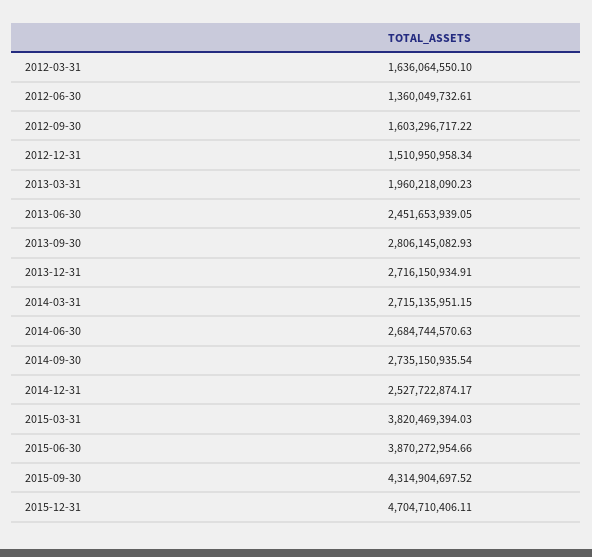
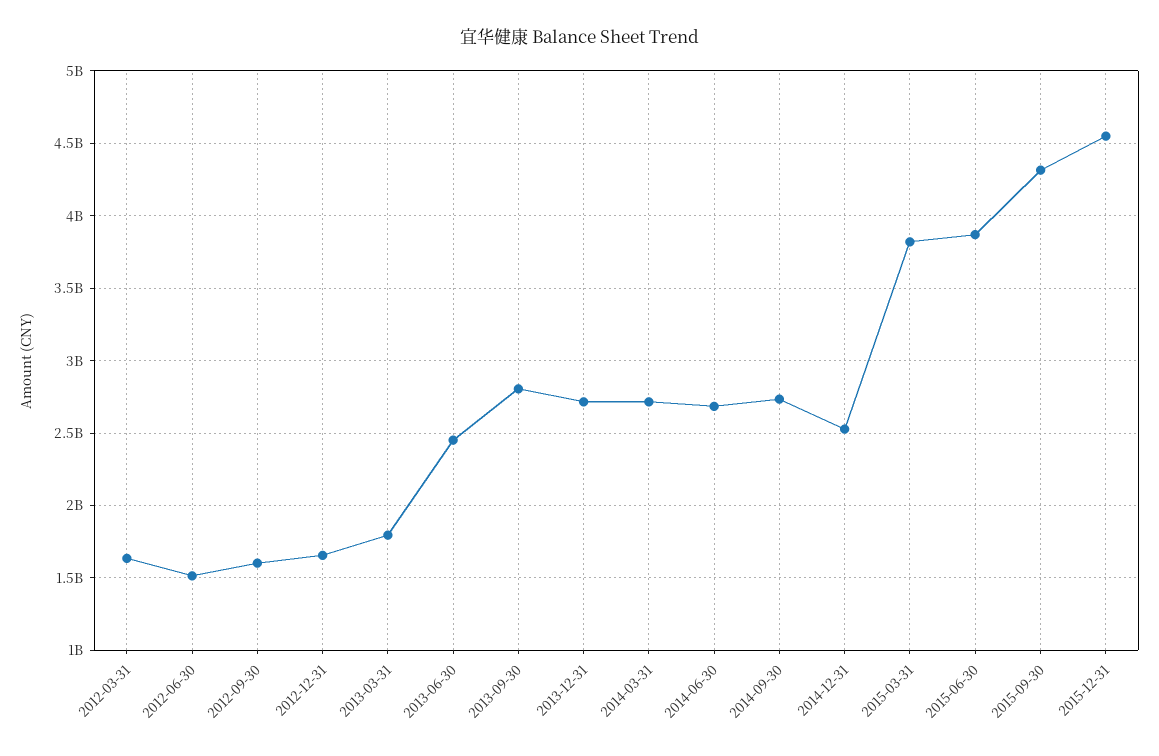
  {
    "2012-03-31": 1636064550.1,
-   "2012-06-30": 1360049732.61,
+   "2012-06-30": 1500000000,
    "2012-09-30": 1603296717.22,
-   "2012-12-31": 1510950958.34,
+   "2012-12-31": 1650000000,
-   "2013-03-31": 1960218090.23,
+   "2013-03-31": 1800000000,
    "2013-06-30": 2451653939.05,
    "2013-09-30": 2806145082.93,
    "2013-12-31": 2716150934.91,
    "2014-03-31": 2715135951.15,
    "2014-06-30": 2684744570.63,
    "2014-09-30": 2735150935.54,
    "2014-12-31": 2527722874.17,
    "2015-03-31": 3820469394.03,
    "2015-06-30": 3870272954.66,
    "2015-09-30": 4314904697.52,
-   "2015-12-31": 4704710406.11
+   "2015-12-31": 4550000000
  }

